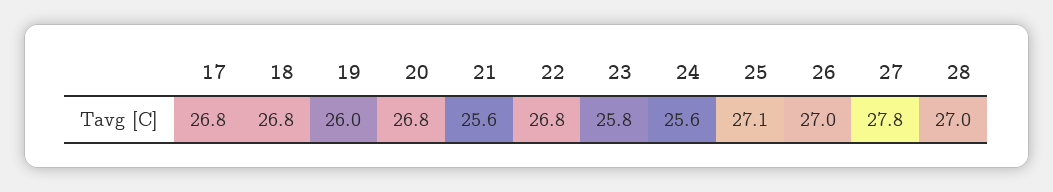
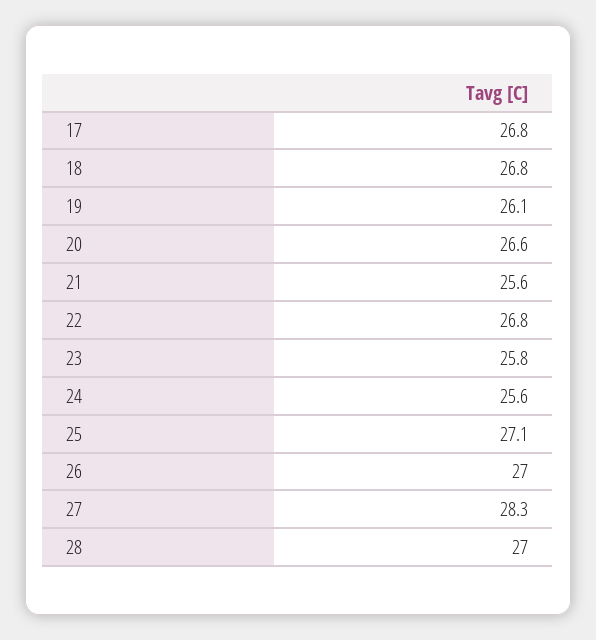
  {
    "17": 26.8,
    "18": 26.8,
-   "19": 26,
+   "19": 26.1,
-   "20": 26.8,
+   "20": 26.6,
    "21": 25.6,
    "22": 26.8,
    "23": 25.8,
    "24": 25.6,
    "25": 27.1,
    "26": 27,
-   "27": 27.8,
+   "27": 28.3,
    "28": 27
  }

